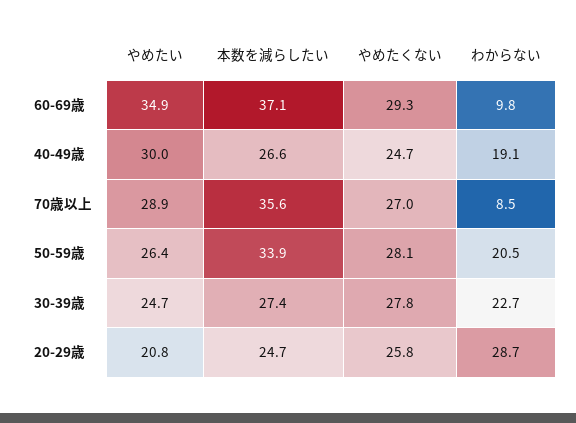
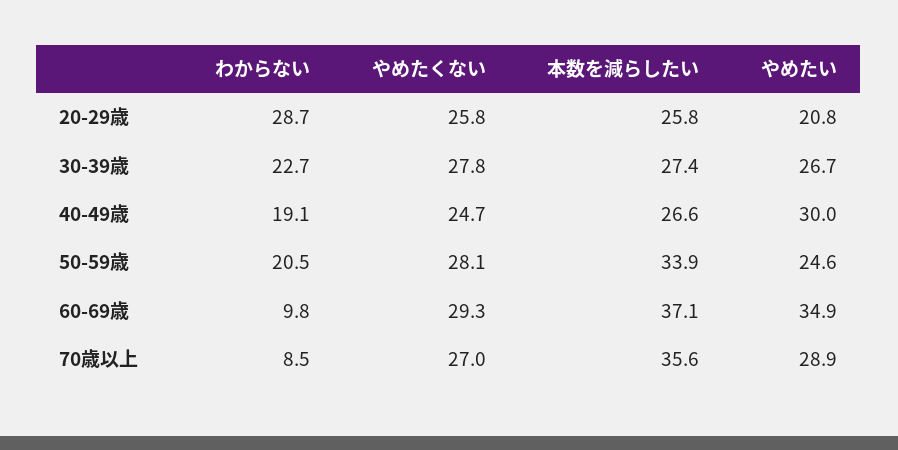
  {
    "やめたい": {
      "60-69歳": 34.9,
      "40-49歳": 30,
      "70歳以上": 28.9,
-     "50-59歳": 26.4,
+     "50-59歳": 24.6,
-     "30-39歳": 24.7,
+     "30-39歳": 26.7,
      "20-29歳": 20.8
    },
    "本数を減らしたい": {
      "60-69歳": 37.1,
      "40-49歳": 26.6,
      "70歳以上": 35.6,
      "50-59歳": 33.9,
      "30-39歳": 27.4,
-     "20-29歳": 24.7
+     "20-29歳": 25.8
    },
    "やめたくない": {
      "60-69歳": 29.3,
      "40-49歳": 24.7,
      "70歳以上": 27,
      "50-59歳": 28.1,
      "30-39歳": 27.8,
      "20-29歳": 25.8
    },
    "わからない": {
      "60-69歳": 9.8,
      "40-49歳": 19.1,
      "70歳以上": 8.5,
      "50-59歳": 20.5,
      "30-39歳": 22.7,
      "20-29歳": 28.7
    }
  }

